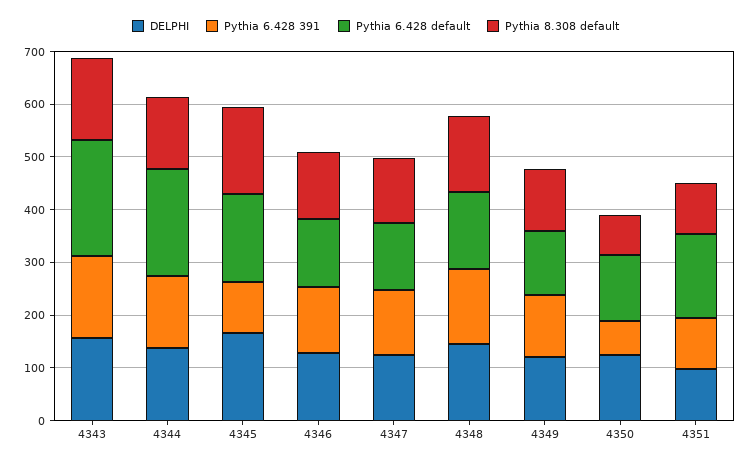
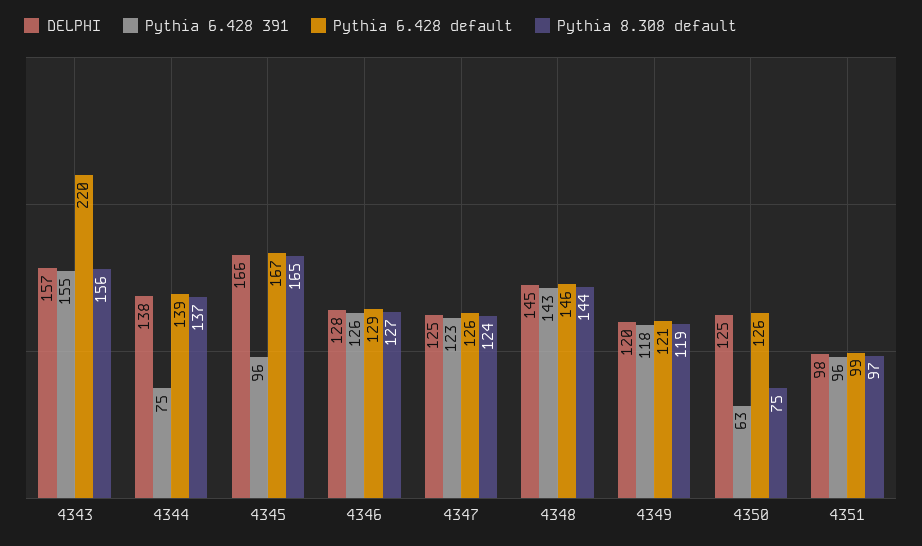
  {
    "DELPHI": {
      "4343": 157,
      "4344": 138,
      "4345": 166,
      "4346": 128,
      "4347": 125,
      "4348": 145,
      "4349": 120,
      "4350": 125,
      "4351": 98
    },
    "Pythia 6.428 391": {
      "4343": 155,
-     "4344": 140,
+     "4344": 75,
      "4345": 96,
      "4346": 126,
      "4347": 123,
      "4348": 143,
      "4349": 118,
      "4350": 63,
      "4351": 96
    },
    "Pythia 6.428 default": {
      "4343": 220,
-     "4344": 200,
+     "4344": 139,
      "4345": 167,
      "4346": 129,
      "4347": 126,
      "4348": 146,
      "4349": 121,
      "4350": 126,
-     "4351": 160
+     "4351": 99
    },
    "Pythia 8.308 default": {
      "4343": 156,
      "4344": 137,
      "4345": 165,
      "4346": 127,
      "4347": 124,
      "4348": 144,
      "4349": 119,
      "4350": 75,
      "4351": 97
    }
  }

